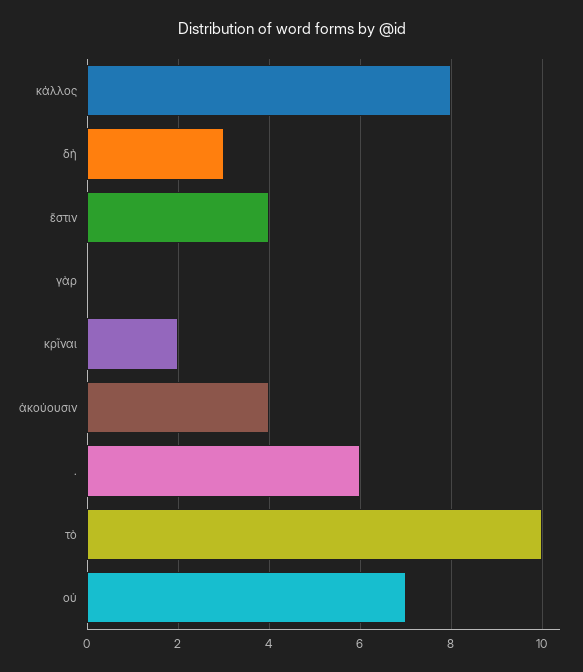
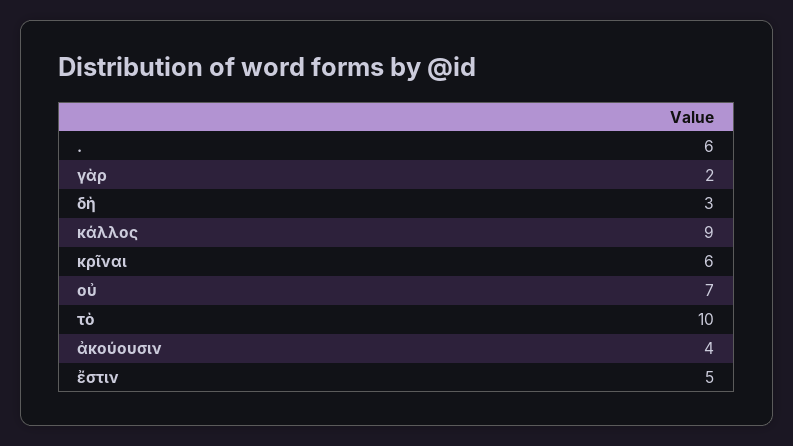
  {
-   "κάλλος": 8,
+   "κάλλος": 9,
    "δὴ": 3,
-   "ἔστιν": 4,
+   "ἔστιν": 5,
-   "γὰρ": 0,
+   "γὰρ": 2,
-   "κρῖναι": 2,
+   "κρῖναι": 6,
    "ἀκούουσιν": 4,
    ".": 6,
    "τὸ": 10,
    "οὐ": 7
  }

